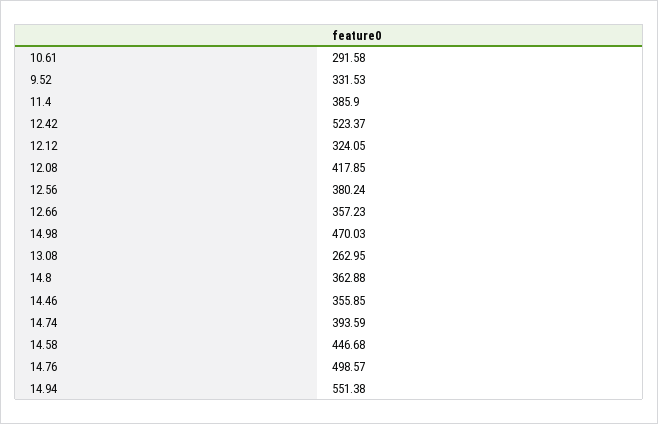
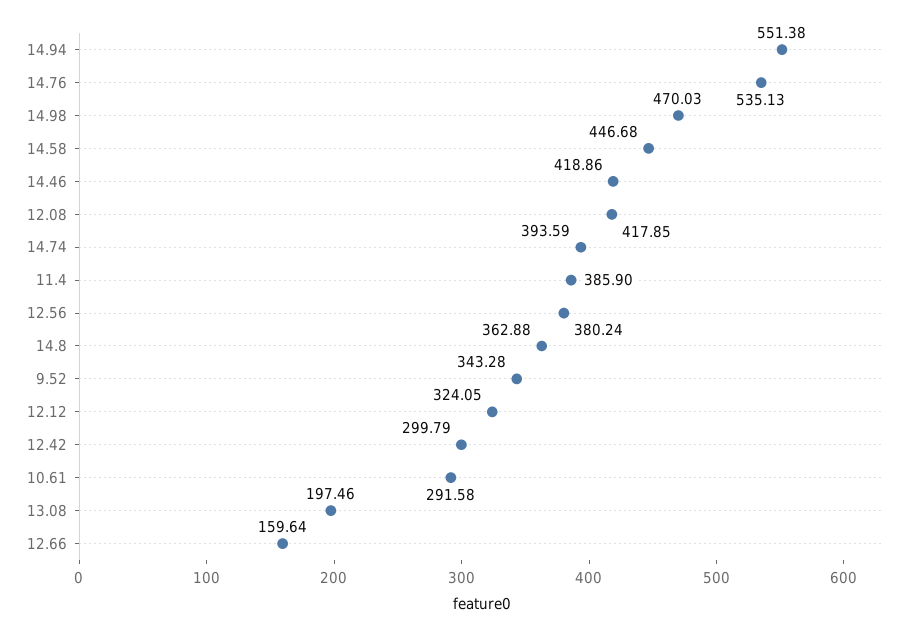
  {
    "10.61": 291.58,
-   "9.52": 331.53,
+   "9.52": 343.28,
    "11.4": 385.9,
-   "12.42": 523.37,
+   "12.42": 299.79,
    "12.12": 324.05,
    "12.08": 417.85,
    "12.56": 380.24,
-   "12.66": 357.23,
+   "12.66": 159.64,
    "14.98": 470.03,
-   "13.08": 262.95,
+   "13.08": 197.46,
    "14.8": 362.88,
-   "14.46": 355.85,
+   "14.46": 418.86,
    "14.74": 393.59,
    "14.58": 446.68,
-   "14.76": 498.57,
+   "14.76": 535.13,
    "14.94": 551.38
  }

